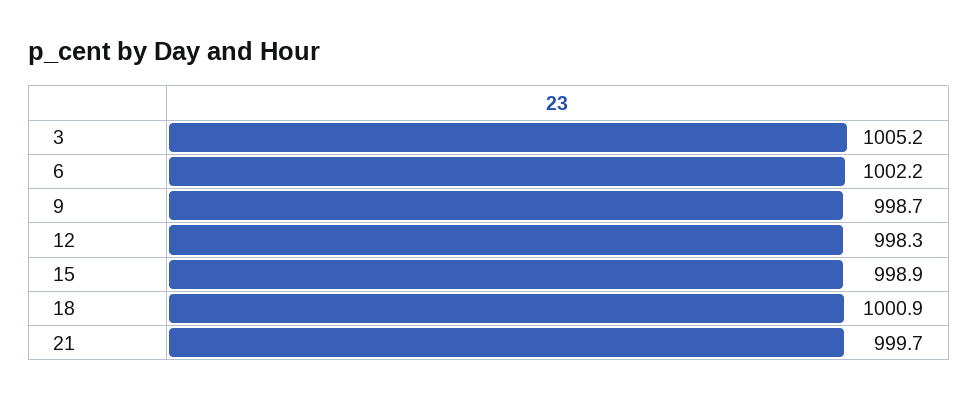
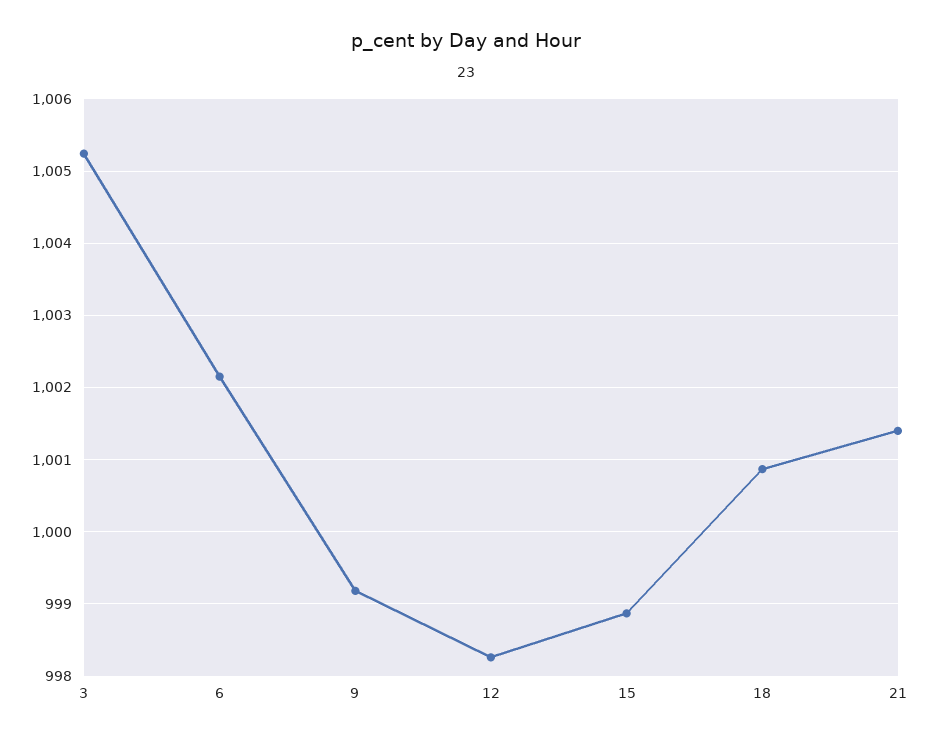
  {
    "3": 1005.2,
    "6": 1002.2,
-   "9": 998.7,
+   "9": 999.2,
    "12": 998.3,
    "15": 998.9,
    "18": 1000.9,
-   "21": 999.7
+   "21": 1001.4
  }

